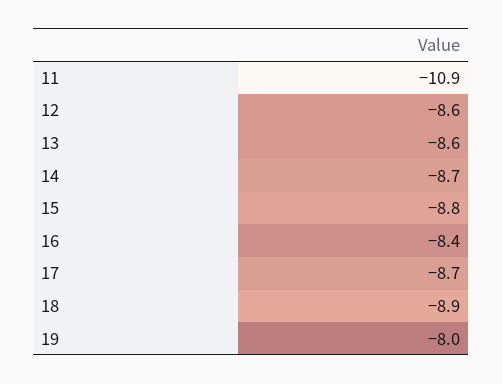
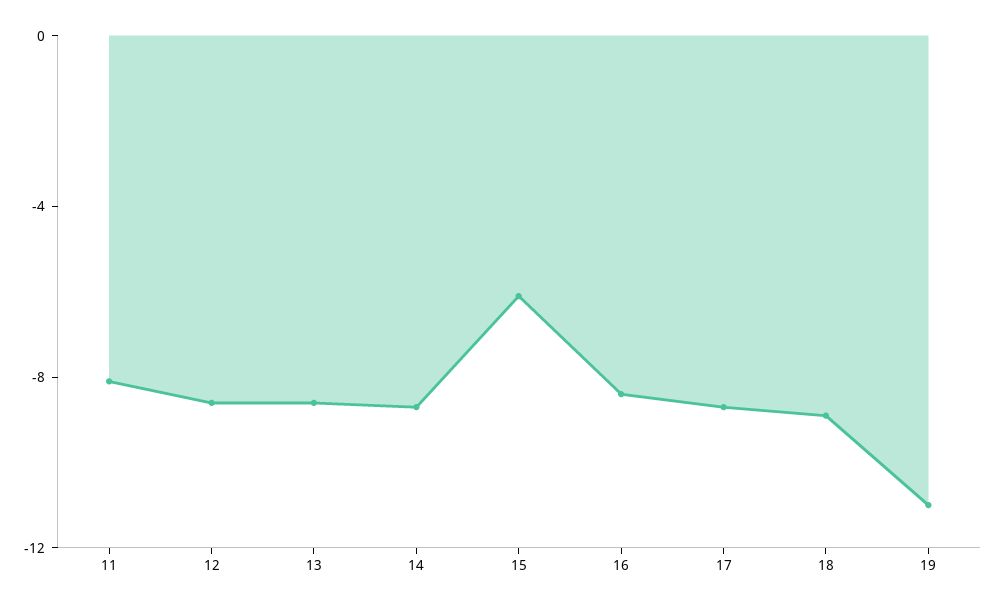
  {
-   "11": -10.9,
+   "11": -8,
    "12": -8.6,
    "13": -8.6,
    "14": -8.7,
-   "15": -8.8,
+   "15": -6,
    "16": -8.4,
    "17": -8.7,
    "18": -8.9,
-   "19": -8
+   "19": -11
  }

